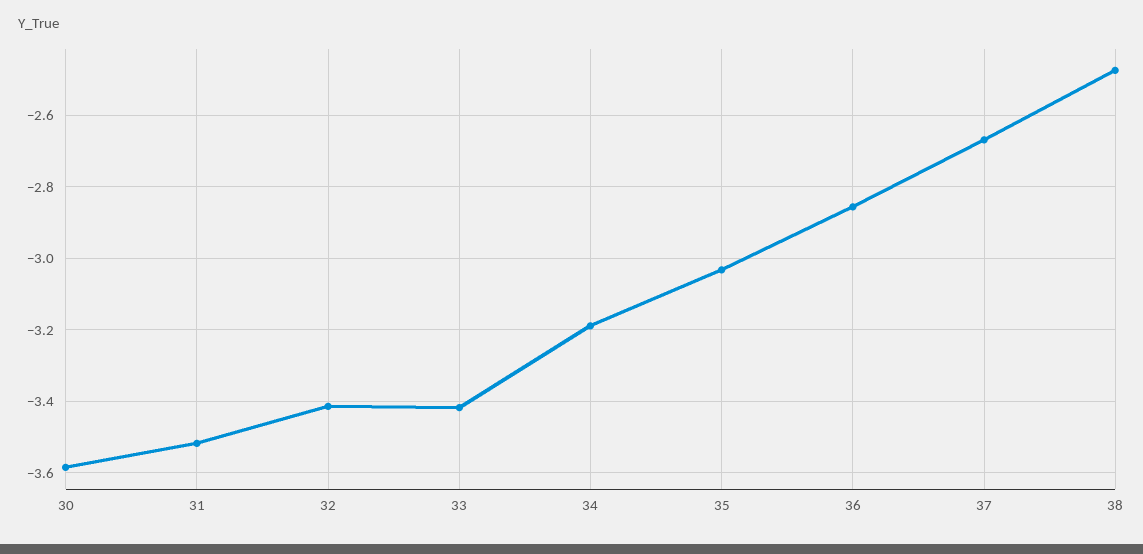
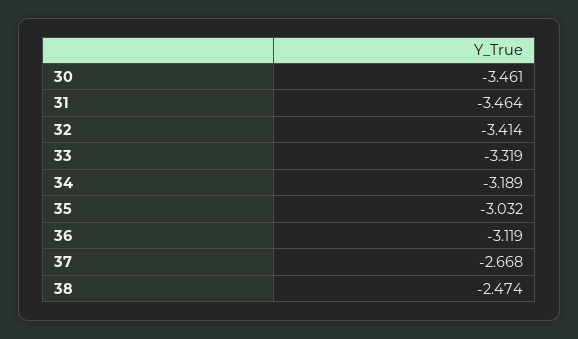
  {
-   "30": -3.58,
+   "30": -3.461,
-   "31": -3.52,
+   "31": -3.464,
    "32": -3.414,
-   "33": -3.42,
+   "33": -3.319,
    "34": -3.189,
    "35": -3.032,
-   "36": -2.86,
+   "36": -3.119,
    "37": -2.668,
    "38": -2.474
  }

